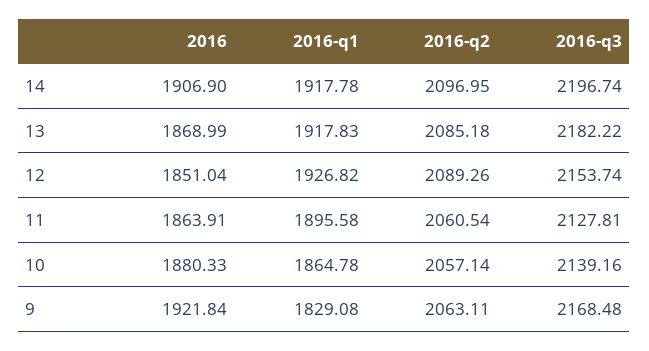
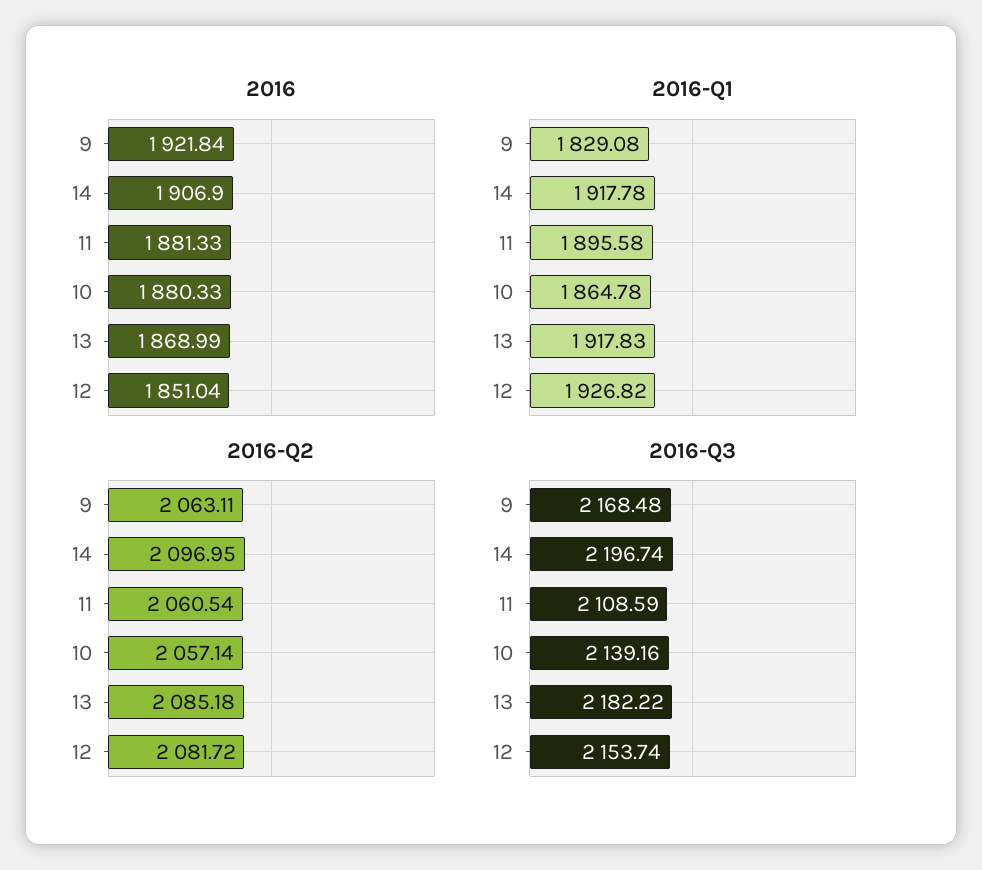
  {
    "2016": {
      "14": 1906.9,
      "13": 1868.99,
      "12": 1851.04,
-     "11": 1863.91,
+     "11": 1881.33,
      "10": 1880.33,
      "9": 1921.84
    },
    "2016-q1": {
      "14": 1917.78,
      "13": 1917.83,
      "12": 1926.82,
      "11": 1895.58,
      "10": 1864.78,
      "9": 1829.08
    },
    "2016-q2": {
      "14": 2096.95,
      "13": 2085.18,
-     "12": 2089.26,
+     "12": 2081.72,
      "11": 2060.54,
      "10": 2057.14,
      "9": 2063.11
    },
    "2016-q3": {
      "14": 2196.74,
      "13": 2182.22,
      "12": 2153.74,
-     "11": 2127.81,
+     "11": 2108.59,
      "10": 2139.16,
      "9": 2168.48
    }
  }

